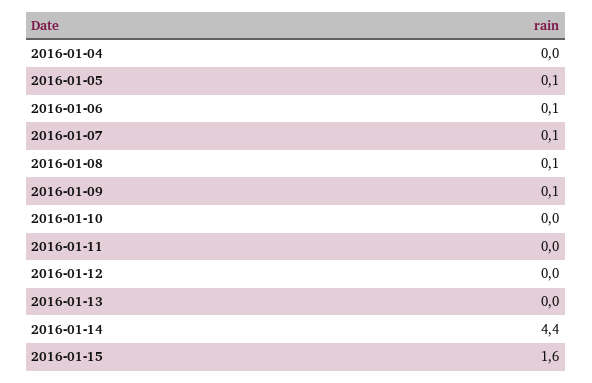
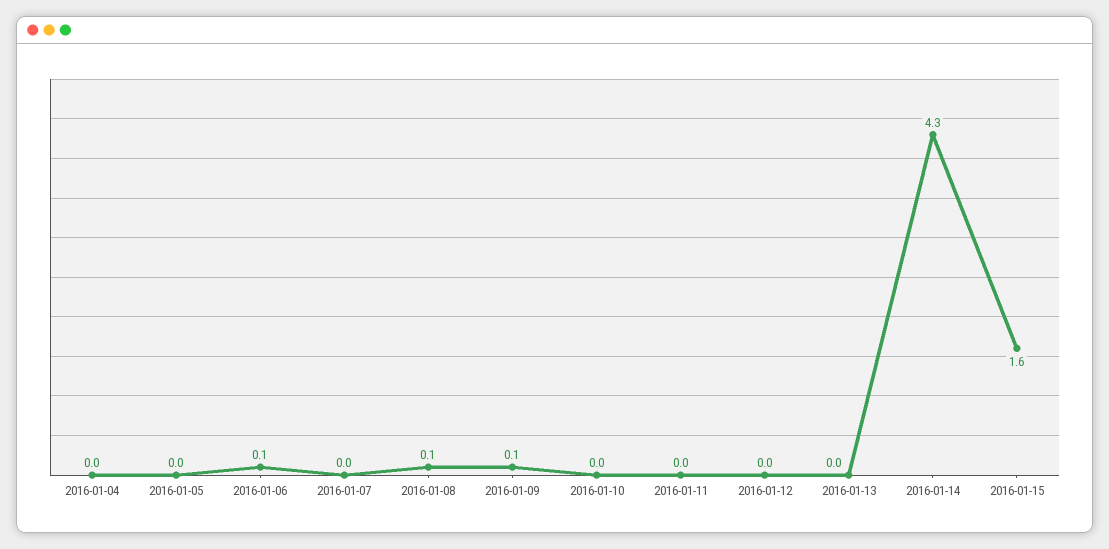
  {
    "2016-01-04": 0,
-   "2016-01-05": 0.1,
+   "2016-01-05": 0,
    "2016-01-06": 0.1,
-   "2016-01-07": 0.1,
+   "2016-01-07": 0,
    "2016-01-08": 0.1,
    "2016-01-09": 0.1,
    "2016-01-10": 0,
    "2016-01-11": 0,
    "2016-01-12": 0,
    "2016-01-13": 0,
-   "2016-01-14": 4.4,
+   "2016-01-14": 4.3,
    "2016-01-15": 1.6
  }

